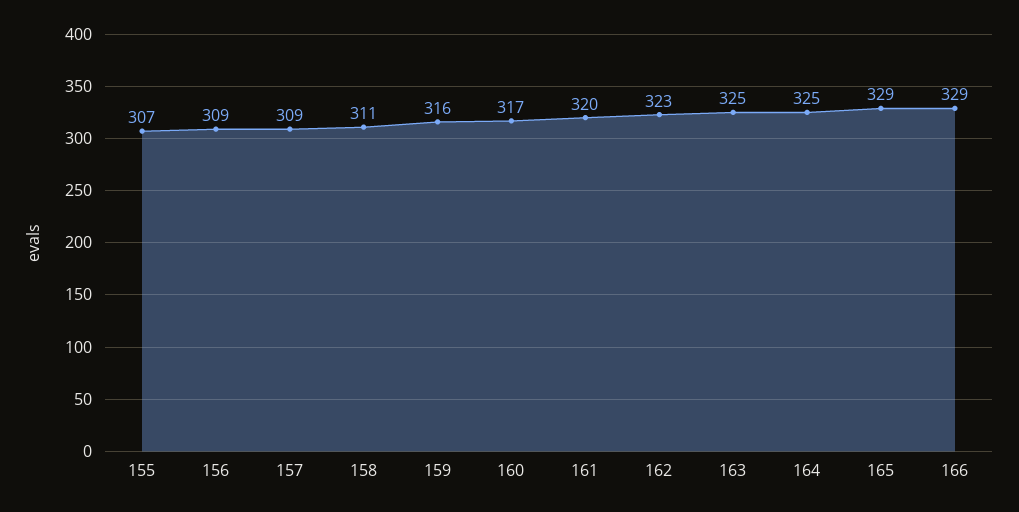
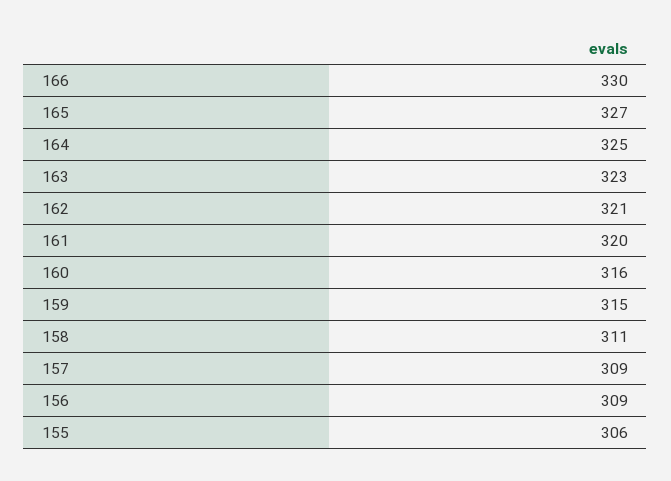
  {
-   "155": 307,
+   "155": 306,
    "156": 309,
    "157": 309,
    "158": 311,
-   "159": 316,
+   "159": 315,
-   "160": 317,
+   "160": 316,
    "161": 320,
-   "162": 323,
+   "162": 321,
-   "163": 325,
+   "163": 323,
    "164": 325,
-   "165": 329,
+   "165": 327,
-   "166": 329
+   "166": 330
  }

